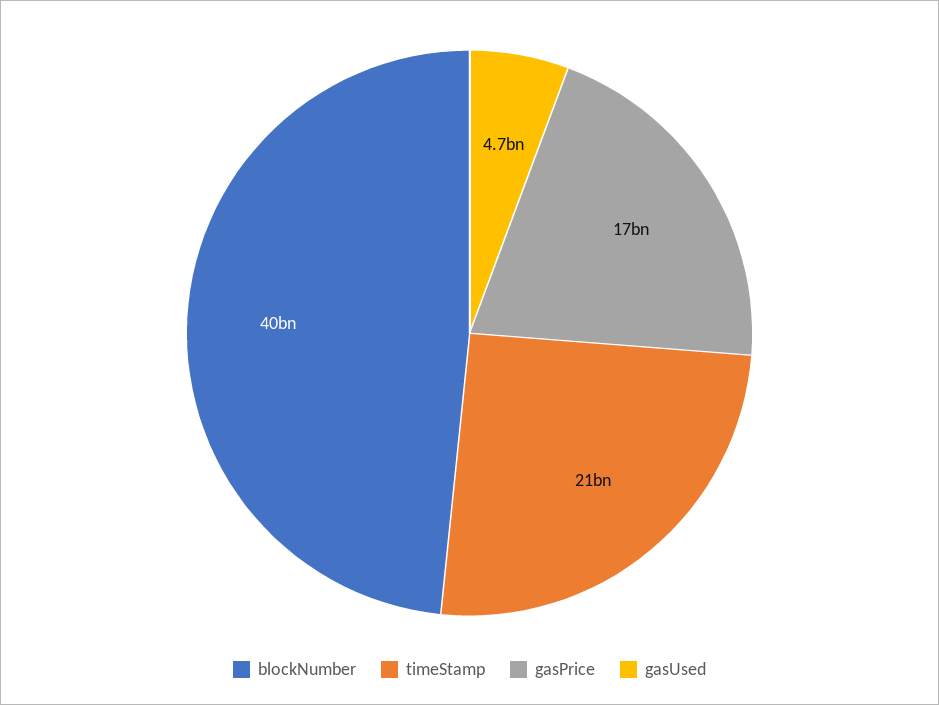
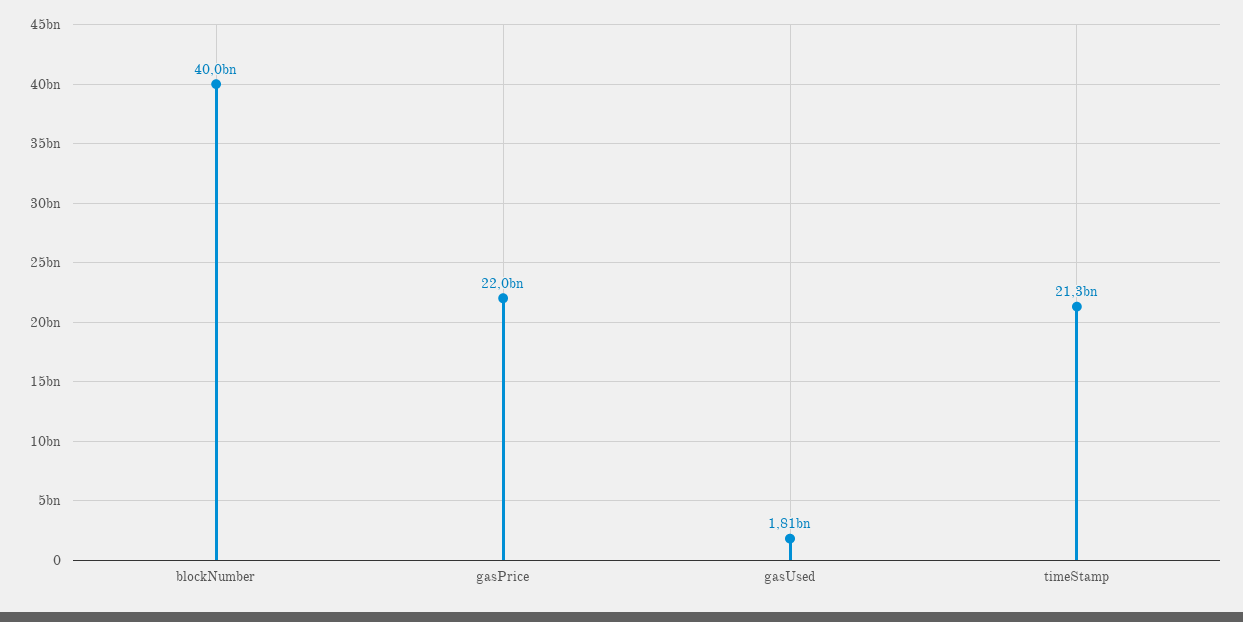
  {
    "blockNumber": 40000000000,
    "timeStamp": 21300000000,
-   "gasPrice": 17000000000,
+   "gasPrice": 22000000000,
-   "gasUsed": 4700000000
+   "gasUsed": 1810000000
  }

